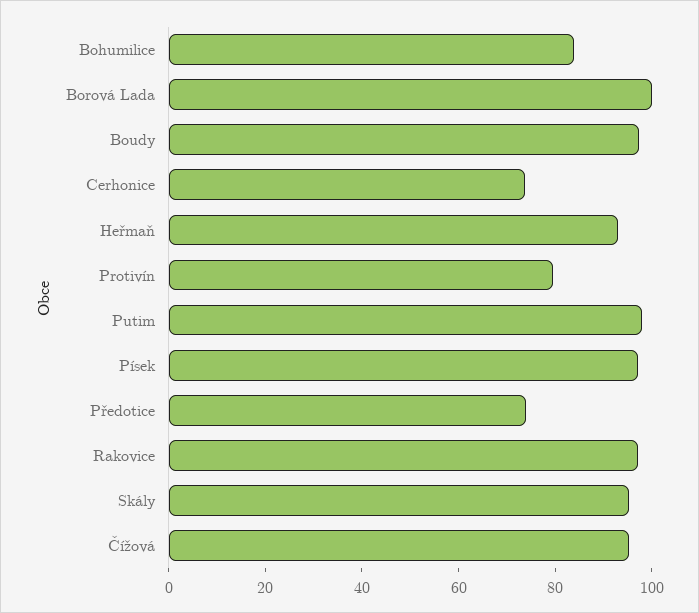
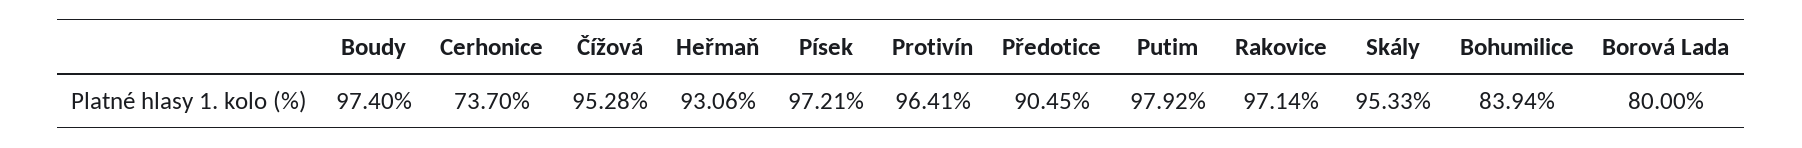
  {
    "Bohumilice": 83.94,
-   "Borová Lada": 100,
+   "Borová Lada": 80,
    "Boudy": 97.4,
    "Cerhonice": 73.7,
    "Heřmaň": 93.06,
-   "Protivín": 80,
+   "Protivín": 96.41,
    "Putim": 97.92,
    "Písek": 97.21,
-   "Předotice": 75,
+   "Předotice": 90.45,
    "Rakovice": 97.14,
    "Skály": 95.33,
    "Čížová": 95.28
  }

